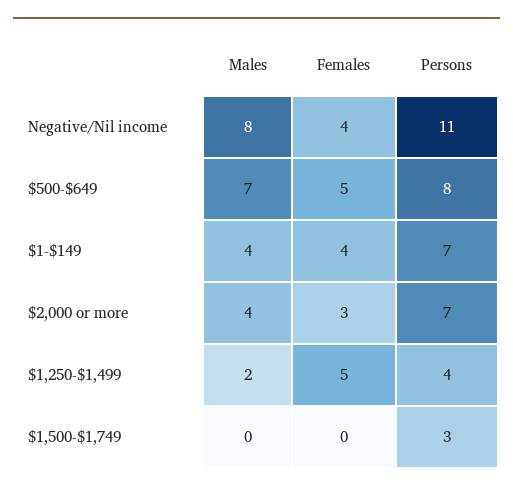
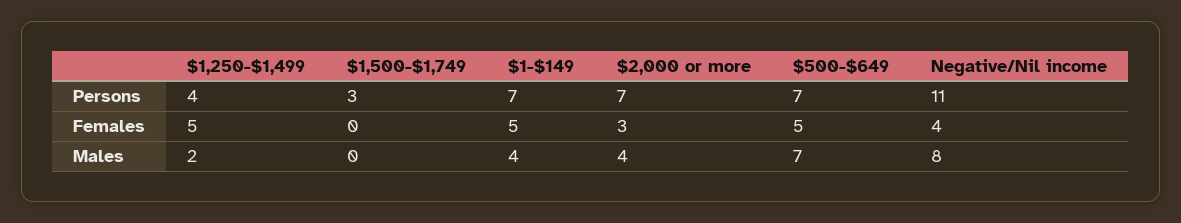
  {
    "Males": {
      "Negative/Nil income": 8,
      "$500-$649": 7,
      "$1-$149": 4,
      "$2,000 or more": 4,
      "$1,250-$1,499": 2,
      "$1,500-$1,749": 0
    },
    "Females": {
      "Negative/Nil income": 4,
      "$500-$649": 5,
-     "$1-$149": 4,
+     "$1-$149": 5,
      "$2,000 or more": 3,
      "$1,250-$1,499": 5,
      "$1,500-$1,749": 0
    },
    "Persons": {
      "Negative/Nil income": 11,
-     "$500-$649": 8,
+     "$500-$649": 7,
      "$1-$149": 7,
      "$2,000 or more": 7,
      "$1,250-$1,499": 4,
      "$1,500-$1,749": 3
    }
  }

